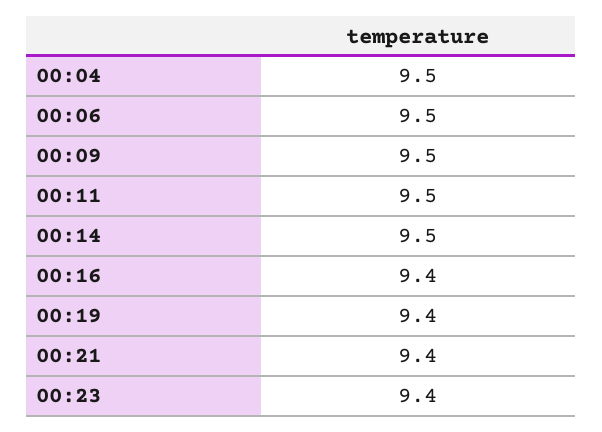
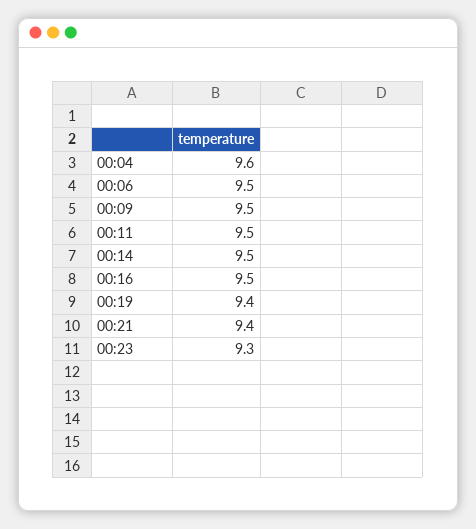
  {
-   "00:04": 9.5,
+   "00:04": 9.6,
    "00:06": 9.5,
    "00:09": 9.5,
    "00:11": 9.5,
    "00:14": 9.5,
-   "00:16": 9.4,
+   "00:16": 9.5,
    "00:19": 9.4,
    "00:21": 9.4,
-   "00:23": 9.4
+   "00:23": 9.3
  }

